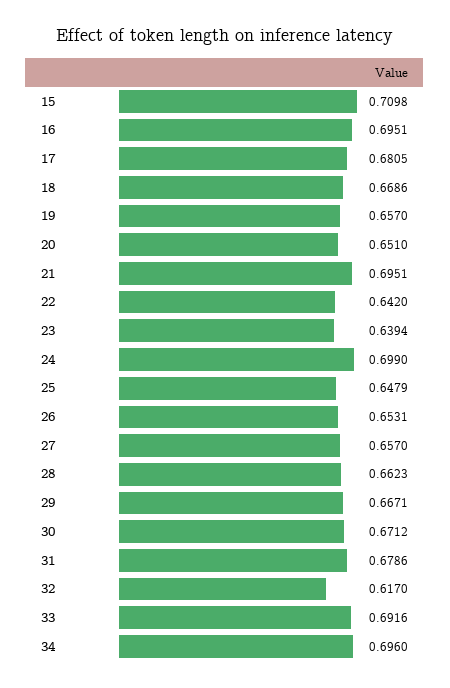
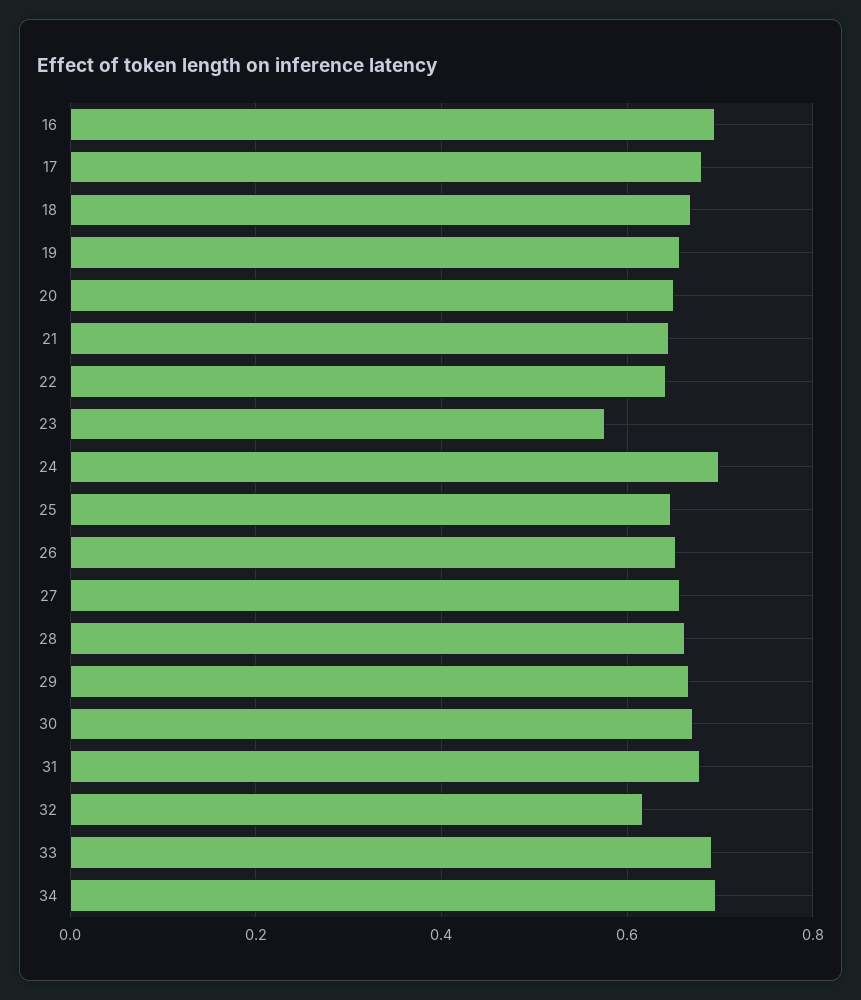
  {
-   "15": 0.7098,
    "16": 0.6951,
    "17": 0.6805,
    "18": 0.6686,
    "19": 0.657,
    "20": 0.651,
-   "21": 0.6951,
+   "21": 0.64,
    "22": 0.642,
-   "23": 0.6394,
+   "23": 0.58,
    "24": 0.699,
    "25": 0.6479,
    "26": 0.6531,
    "27": 0.657,
    "28": 0.6623,
    "29": 0.6671,
    "30": 0.6712,
    "31": 0.6786,
    "32": 0.617,
    "33": 0.6916,
    "34": 0.696
  }

